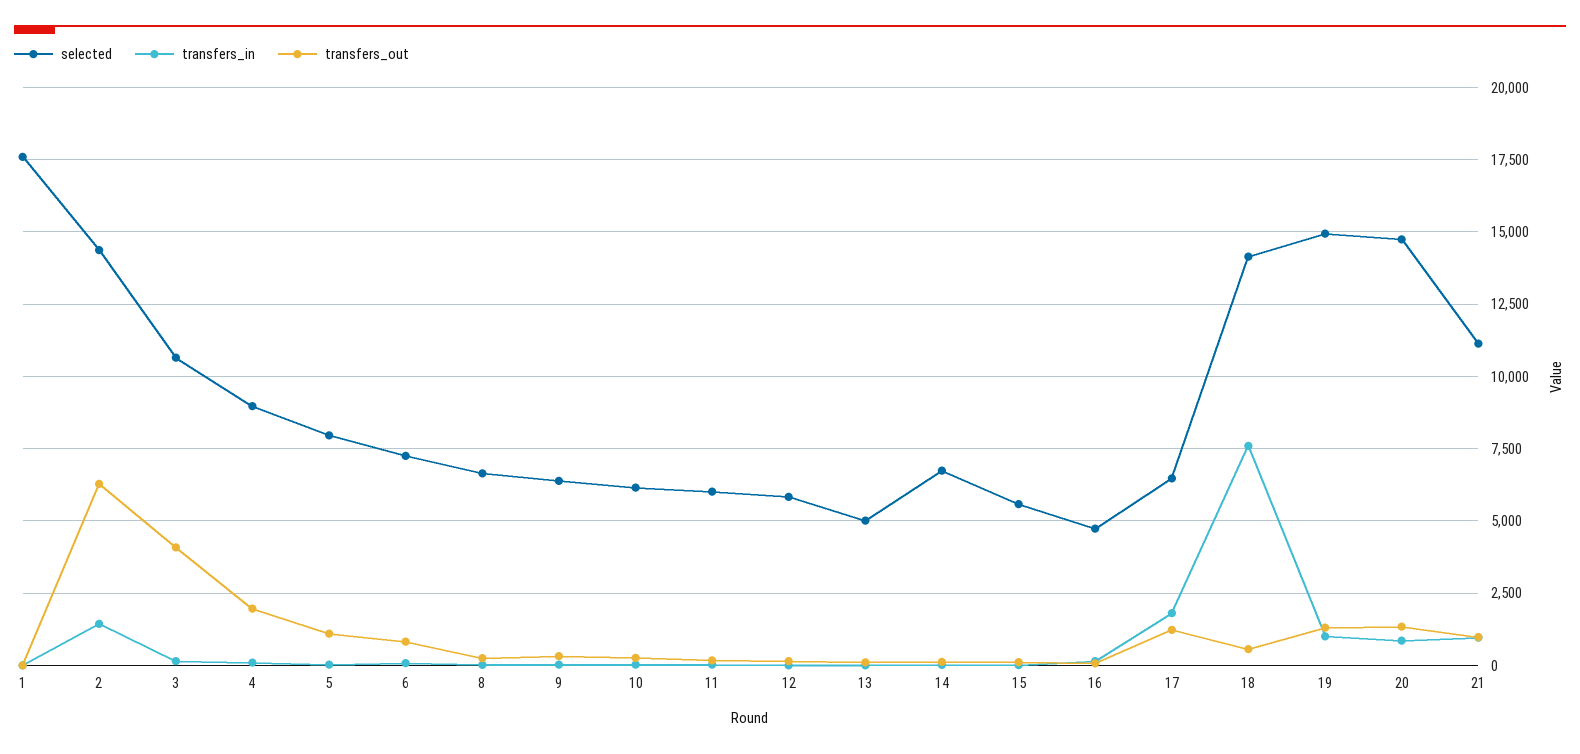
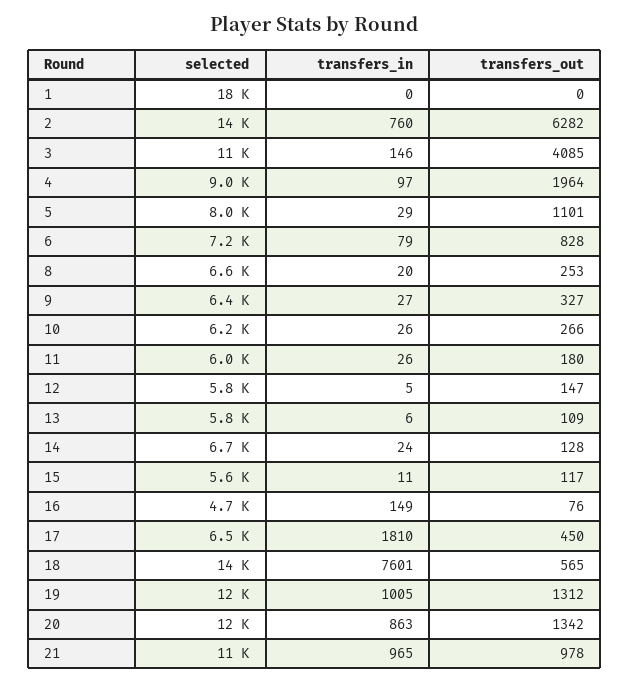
  {
    "selected": {
      "1": 18000,
      "2": 14000,
      "3": 11000,
      "4": 9000,
      "5": 8000,
      "6": 7200,
      "8": 6600,
      "9": 6400,
      "10": 6200,
      "11": 6000,
      "12": 5800,
-     "13": 5000,
+     "13": 5800,
      "14": 6700,
      "15": 5600,
      "16": 4700,
      "17": 6500,
      "18": 14000,
-     "19": 15000,
+     "19": 12000,
-     "20": 14750,
+     "20": 12000,
      "21": 11000
    },
    "transfers_in": {
      "1": 0,
-     "2": 1500,
+     "2": 760,
      "3": 146,
      "4": 97,
      "5": 29,
      "6": 79,
      "8": 20,
      "9": 27,
      "10": 26,
      "11": 26,
      "12": 5,
      "13": 6,
      "14": 24,
      "15": 11,
      "16": 149,
      "17": 1810,
      "18": 7601,
      "19": 1005,
      "20": 863,
      "21": 965
    },
    "transfers_out": {
      "1": 0,
      "2": 6282,
      "3": 4085,
      "4": 1964,
      "5": 1101,
      "6": 828,
      "8": 253,
      "9": 327,
      "10": 266,
      "11": 180,
      "12": 147,
      "13": 109,
      "14": 128,
      "15": 117,
      "16": 76,
-     "17": 1250,
+     "17": 450,
      "18": 565,
      "19": 1312,
      "20": 1342,
      "21": 978
    }
  }

